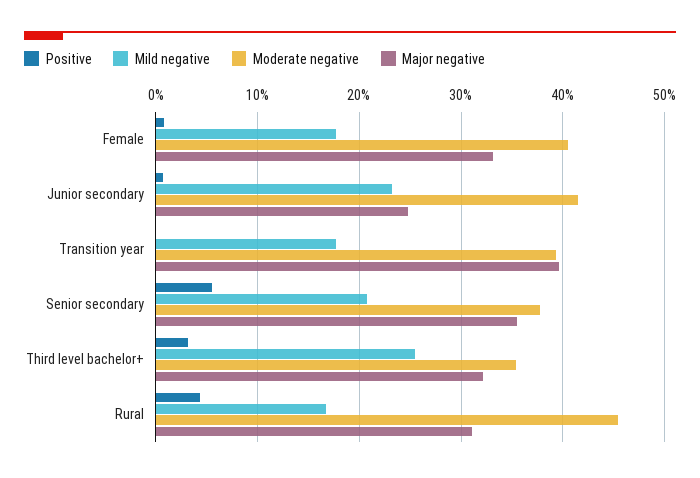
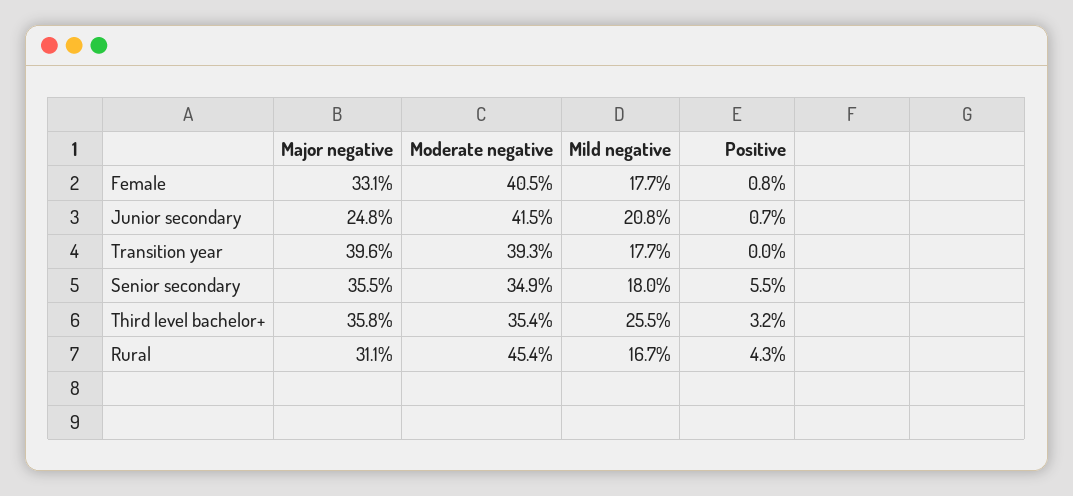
  {
    "Positive": {
      "Female": 0.8,
      "Junior secondary": 0.7,
      "Transition year": 0,
      "Senior secondary": 5.5,
      "Third level bachelor+": 3.2,
      "Rural": 4.3
    },
    "Mild negative": {
      "Female": 17.7,
-     "Junior secondary": 23,
+     "Junior secondary": 20.8,
      "Transition year": 17.7,
-     "Senior secondary": 21,
+     "Senior secondary": 18,
      "Third level bachelor+": 25.5,
      "Rural": 16.7
    },
    "Moderate negative": {
      "Female": 40.5,
      "Junior secondary": 41.5,
      "Transition year": 39.3,
-     "Senior secondary": 38,
+     "Senior secondary": 34.9,
      "Third level bachelor+": 35.4,
      "Rural": 45.4
    },
    "Major negative": {
      "Female": 33.1,
      "Junior secondary": 24.8,
      "Transition year": 39.6,
      "Senior secondary": 35.5,
-     "Third level bachelor+": 32,
+     "Third level bachelor+": 35.8,
      "Rural": 31.1
    }
  }

